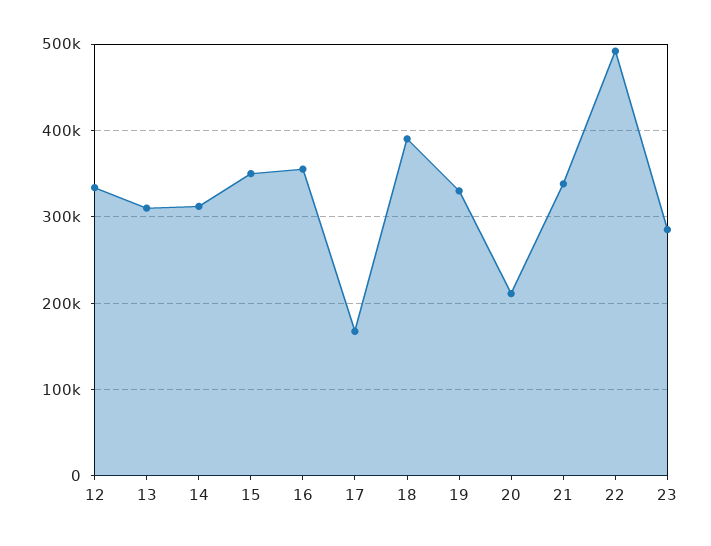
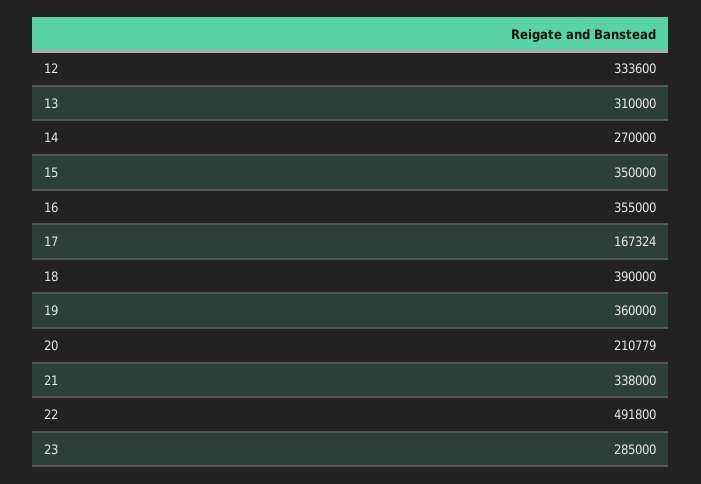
  {
    "12": 333600,
    "13": 310000,
-   "14": 310000,
+   "14": 270000,
    "15": 350000,
    "16": 355000,
    "17": 167324,
    "18": 390000,
-   "19": 330000,
+   "19": 360000,
    "20": 210779,
    "21": 338000,
    "22": 491800,
    "23": 285000
  }

